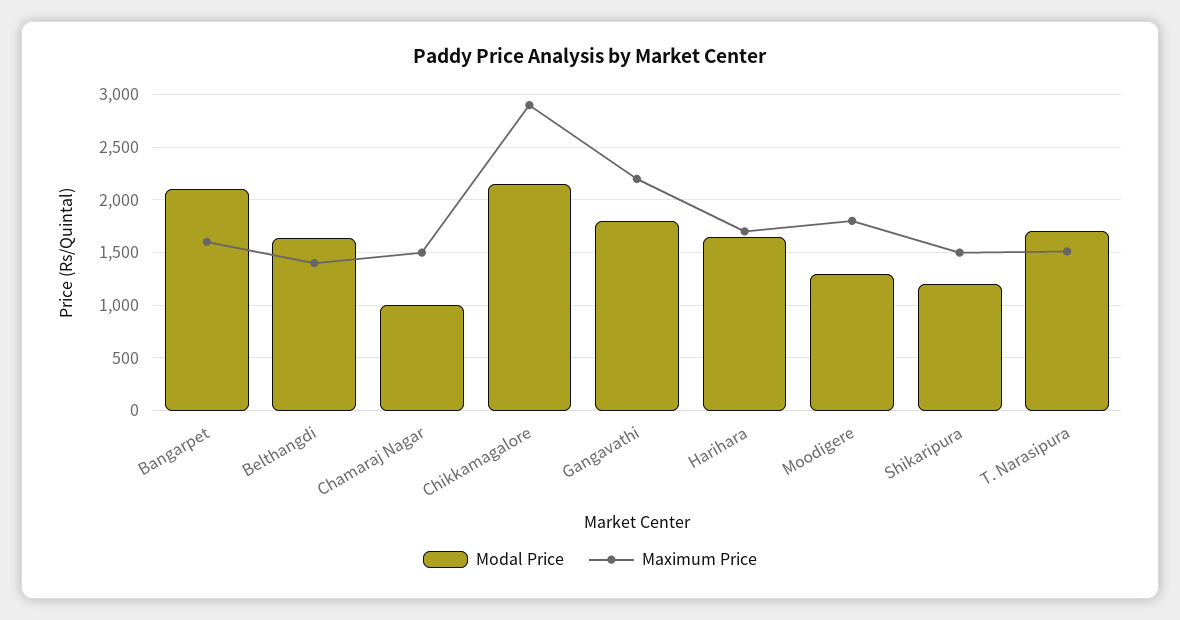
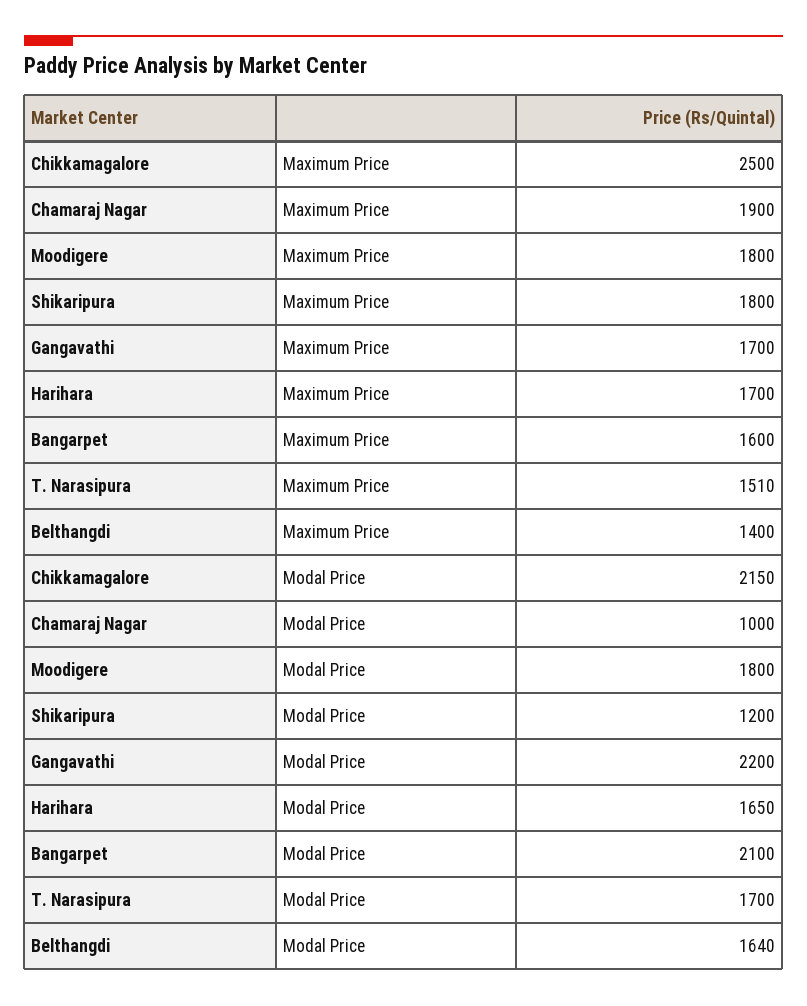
  {
    "Modal Price": {
      "Bangarpet": 2100,
      "Belthangdi": 1640,
      "Chamaraj Nagar": 1000,
      "Chikkamagalore": 2150,
-     "Gangavathi": 1800,
+     "Gangavathi": 2200,
      "Harihara": 1650,
-     "Moodigere": 1300,
+     "Moodigere": 1800,
      "Shikaripura": 1200,
      "T. Narasipura": 1700
    },
    "Maximum Price": {
      "Bangarpet": 1600,
      "Belthangdi": 1400,
-     "Chamaraj Nagar": 1500,
+     "Chamaraj Nagar": 1900,
-     "Chikkamagalore": 2900,
+     "Chikkamagalore": 2500,
-     "Gangavathi": 2200,
+     "Gangavathi": 1700,
      "Harihara": 1700,
      "Moodigere": 1800,
-     "Shikaripura": 1500,
+     "Shikaripura": 1800,
      "T. Narasipura": 1510
    }
  }

